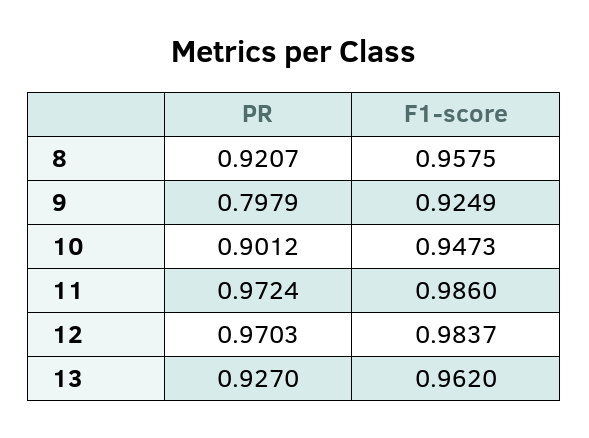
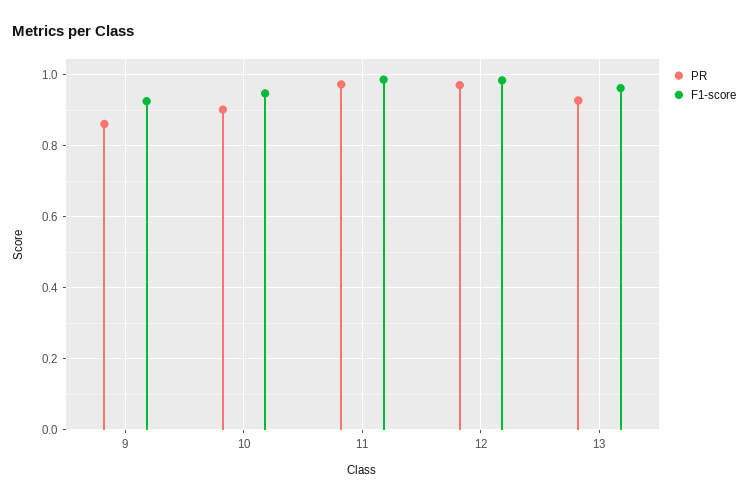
  {
    "PR": {
-     "8": 0.9207,
-     "9": 0.7979,
+     "9": 0.86,
      "10": 0.9012,
      "11": 0.9724,
      "12": 0.9703,
      "13": 0.927
    },
    "F1-score": {
-     "8": 0.9575,
      "9": 0.9249,
      "10": 0.9473,
      "11": 0.986,
      "12": 0.9837,
      "13": 0.962
    }
  }

